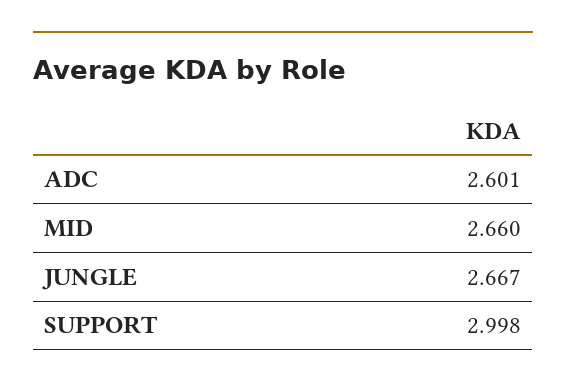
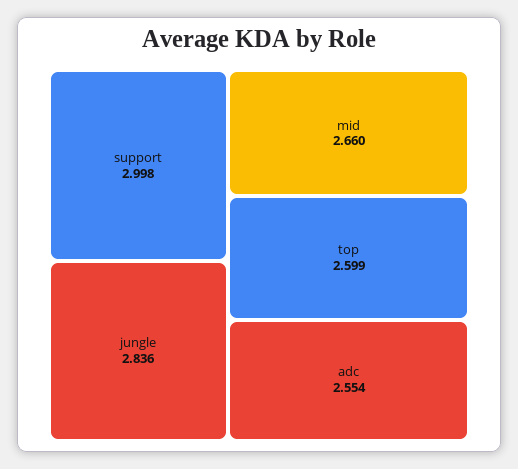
  {
-   "ADC": 2.601,
+   "ADC": 2.554,
    "MID": 2.66,
-   "JUNGLE": 2.667,
+   "JUNGLE": 2.836,
-   "SUPPORT": 2.998
+   "SUPPORT": 2.998,
+   "top": 2.599
  }

